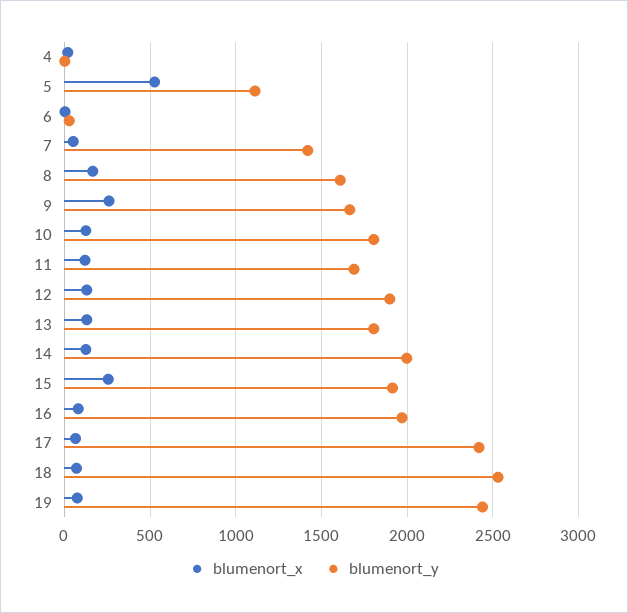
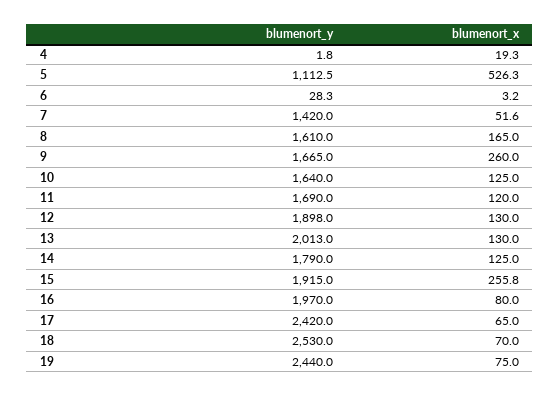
  {
    "blumenort_x": {
      "4": 19.3,
      "5": 526.3,
      "6": 3.2,
      "7": 51.6,
      "8": 165,
      "9": 260,
      "10": 125,
      "11": 120,
      "12": 130,
      "13": 130,
      "14": 125,
      "15": 255.8,
      "16": 80,
      "17": 65,
      "18": 70,
      "19": 75
    },
    "blumenort_y": {
      "4": 1.8,
      "5": 1112.5,
      "6": 28.3,
      "7": 1420,
      "8": 1610,
      "9": 1665,
-     "10": 1800,
+     "10": 1640,
      "11": 1690,
      "12": 1898,
-     "13": 1800,
+     "13": 2013,
-     "14": 2000,
+     "14": 1790,
      "15": 1915,
      "16": 1970,
      "17": 2420,
      "18": 2530,
      "19": 2440
    }
  }

